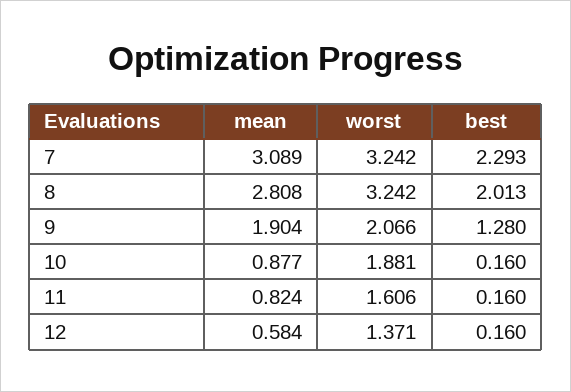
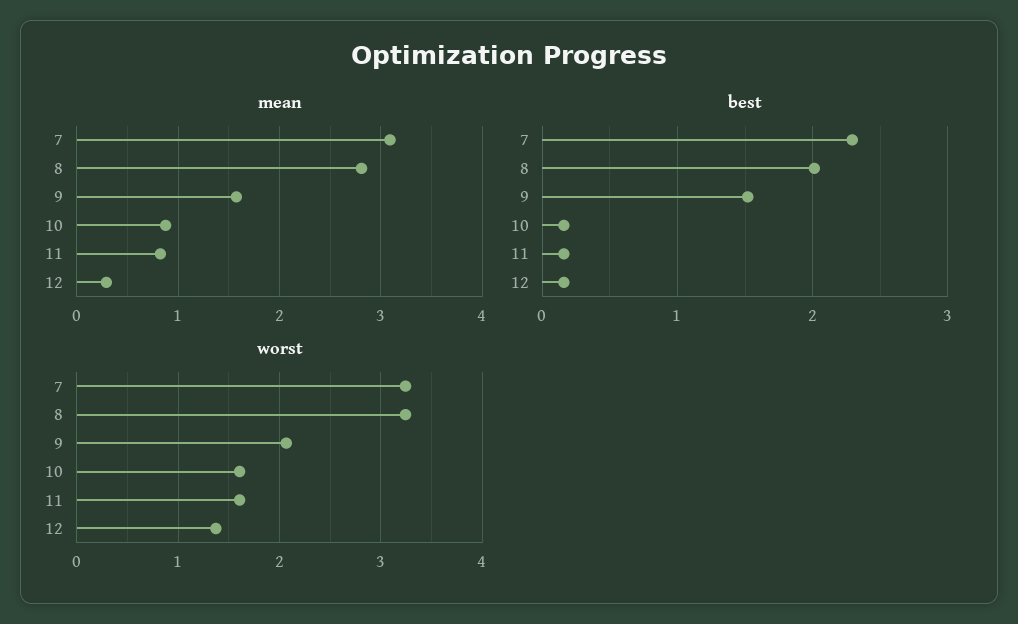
  {
    "mean": {
      "7": 3.089,
      "8": 2.808,
-     "9": 1.904,
+     "9": 1.6,
      "10": 0.877,
      "11": 0.824,
-     "12": 0.584
+     "12": 0.3
    },
    "worst": {
      "7": 3.242,
      "8": 3.242,
      "9": 2.066,
-     "10": 1.881,
+     "10": 1.6,
      "11": 1.606,
      "12": 1.371
    },
    "best": {
      "7": 2.293,
      "8": 2.013,
-     "9": 1.28,
+     "9": 1.5,
      "10": 0.16,
      "11": 0.16,
      "12": 0.16
    }
  }

